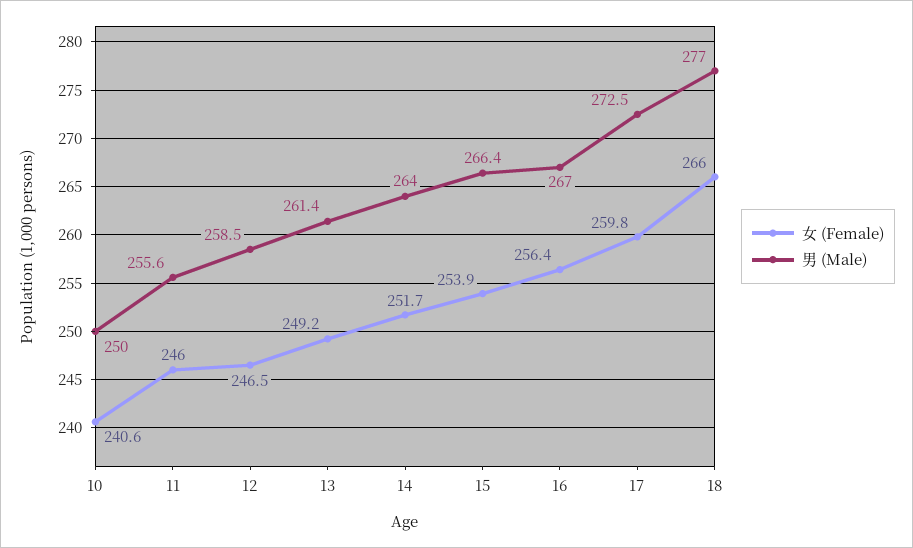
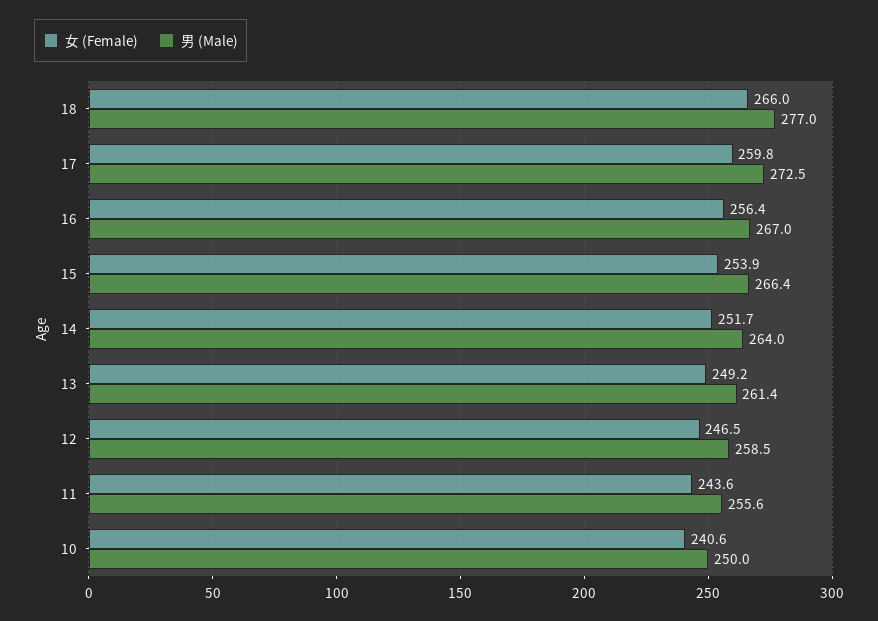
  {
    "女 (Female)": {
      "10": 240.6,
-     "11": 246,
+     "11": 243.6,
      "12": 246.5,
      "13": 249.2,
      "14": 251.7,
      "15": 253.9,
      "16": 256.4,
      "17": 259.8,
      "18": 266
    },
    "男 (Male)": {
      "10": 250,
      "11": 255.6,
      "12": 258.5,
      "13": 261.4,
      "14": 264,
      "15": 266.4,
      "16": 267,
      "17": 272.5,
      "18": 277
    }
  }

